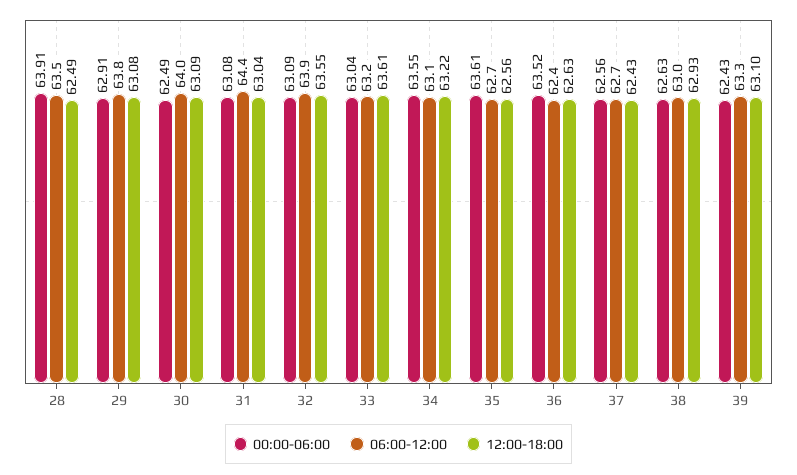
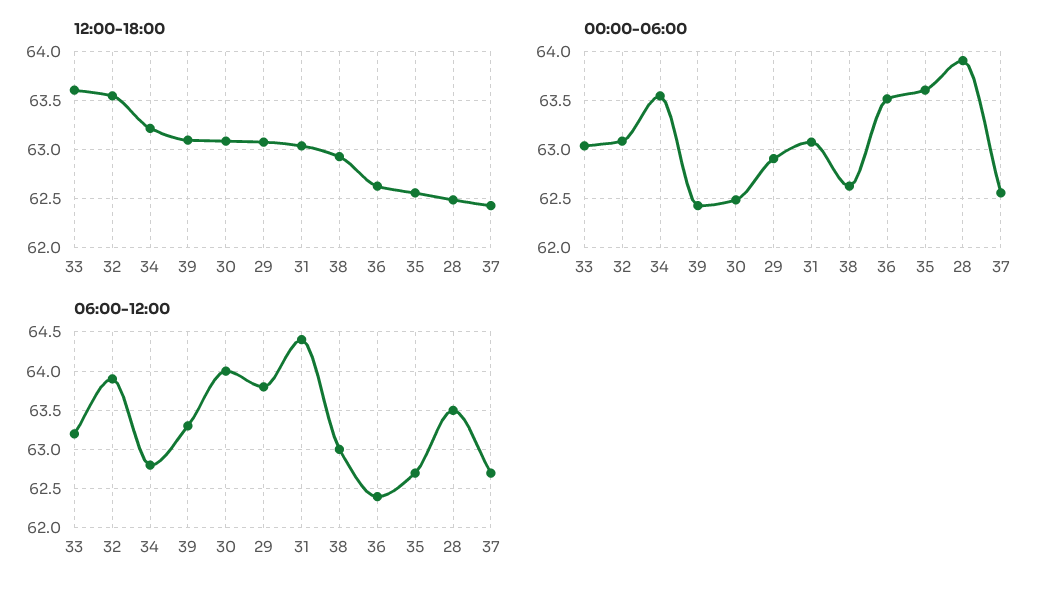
  {
    "00:00-06:00": {
      "28": 63.91,
      "29": 62.91,
      "30": 62.49,
      "31": 63.08,
      "32": 63.09,
      "33": 63.04,
      "34": 63.55,
      "35": 63.61,
      "36": 63.52,
      "37": 62.56,
      "38": 62.63,
      "39": 62.43
    },
    "06:00-12:00": {
      "28": 63.5,
      "29": 63.8,
      "30": 64,
      "31": 64.4,
      "32": 63.9,
      "33": 63.2,
-     "34": 63.1,
+     "34": 62.8,
      "35": 62.7,
      "36": 62.4,
      "37": 62.7,
      "38": 63,
      "39": 63.3
    },
    "12:00-18:00": {
      "28": 62.49,
      "29": 63.08,
      "30": 63.09,
      "31": 63.04,
      "32": 63.55,
      "33": 63.61,
      "34": 63.22,
      "35": 62.56,
      "36": 62.63,
      "37": 62.43,
      "38": 62.93,
      "39": 63.1
    }
  }

